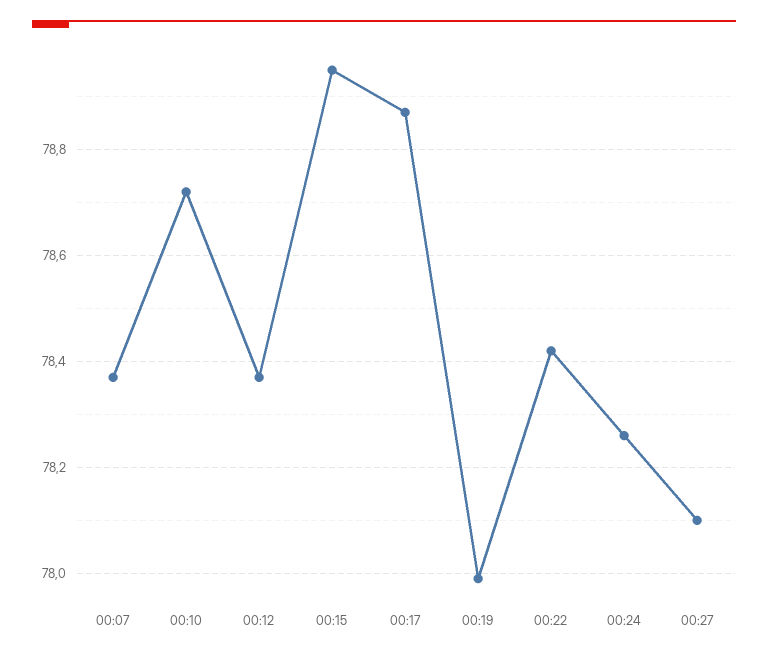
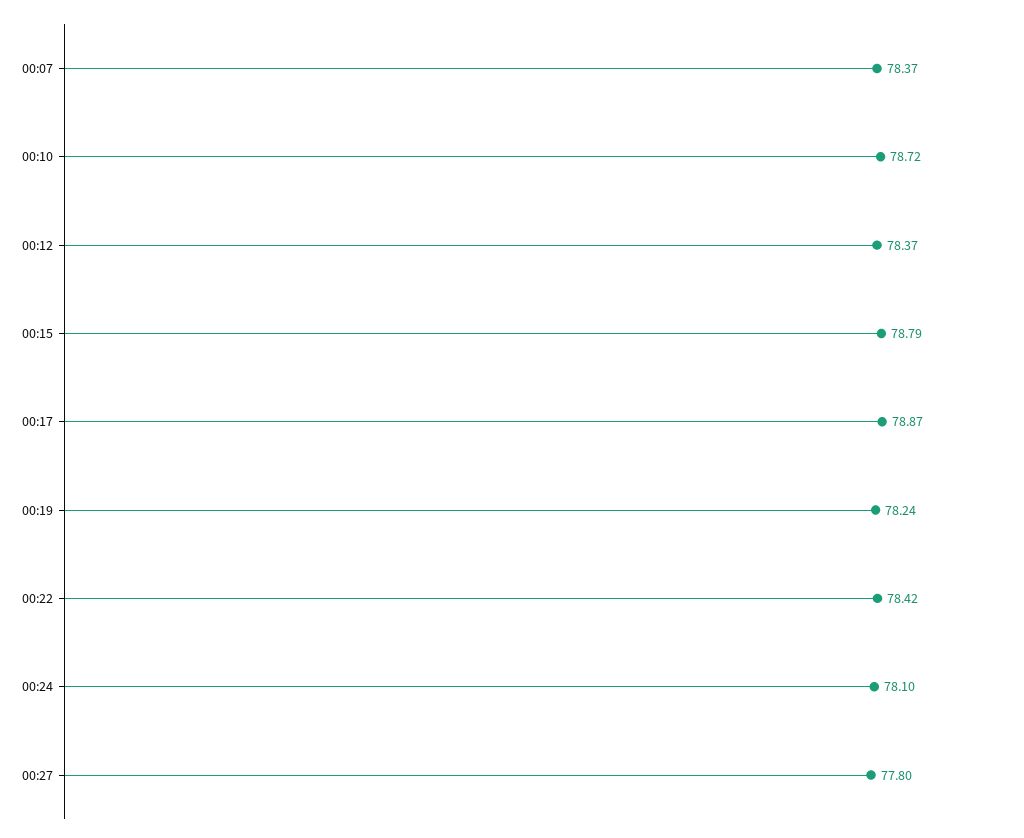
  {
    "00:07": 78.37,
    "00:10": 78.72,
    "00:12": 78.37,
-   "00:15": 78.95,
+   "00:15": 78.79,
    "00:17": 78.87,
-   "00:19": 78,
+   "00:19": 78.24,
    "00:22": 78.42,
-   "00:24": 78.25,
+   "00:24": 78.1,
-   "00:27": 78.1
+   "00:27": 77.8
  }

